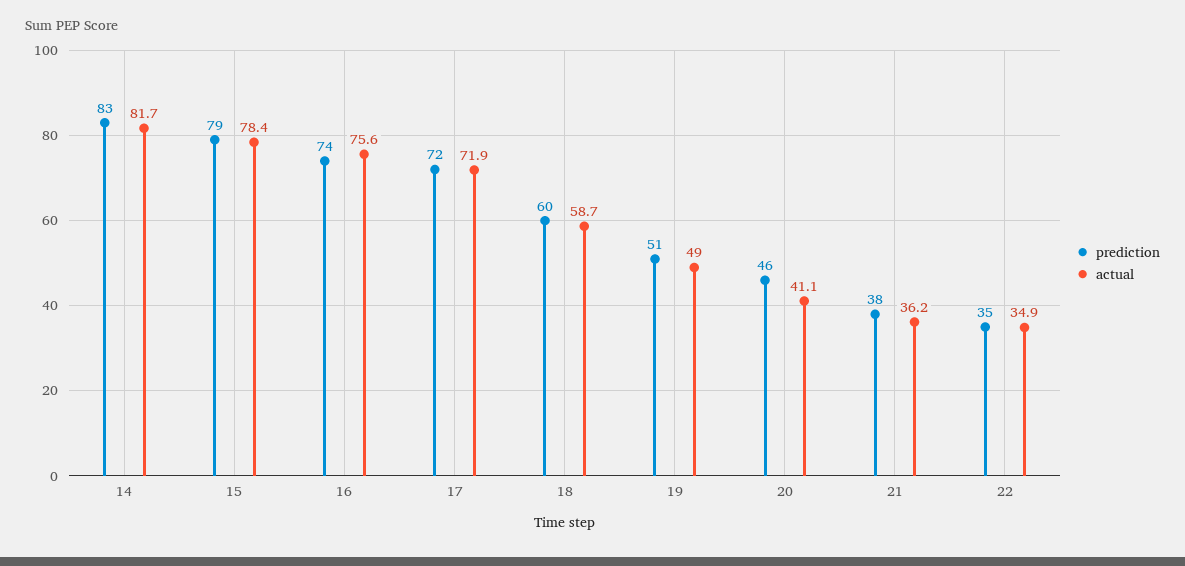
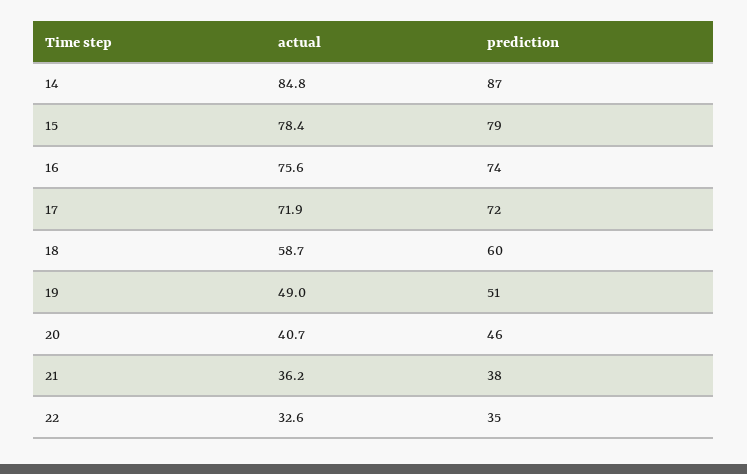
  {
    "prediction": {
-     "14": 83,
+     "14": 87,
      "15": 79,
      "16": 74,
      "17": 72,
      "18": 60,
      "19": 51,
      "20": 46,
      "21": 38,
      "22": 35
    },
    "actual": {
-     "14": 81.7,
+     "14": 84.8,
      "15": 78.4,
      "16": 75.6,
      "17": 71.9,
      "18": 58.7,
      "19": 49,
-     "20": 41.1,
+     "20": 40.7,
      "21": 36.2,
-     "22": 34.9
+     "22": 32.6
    }
  }

